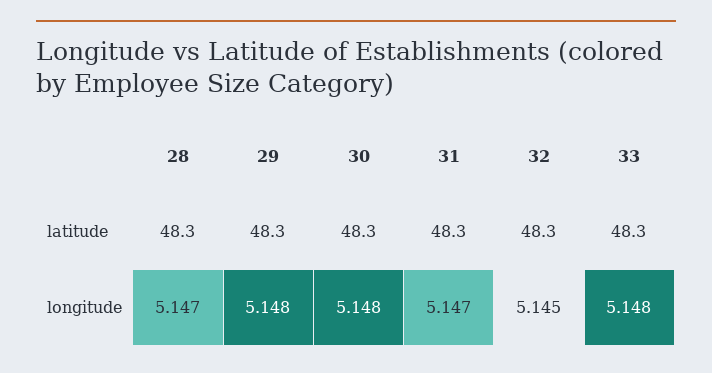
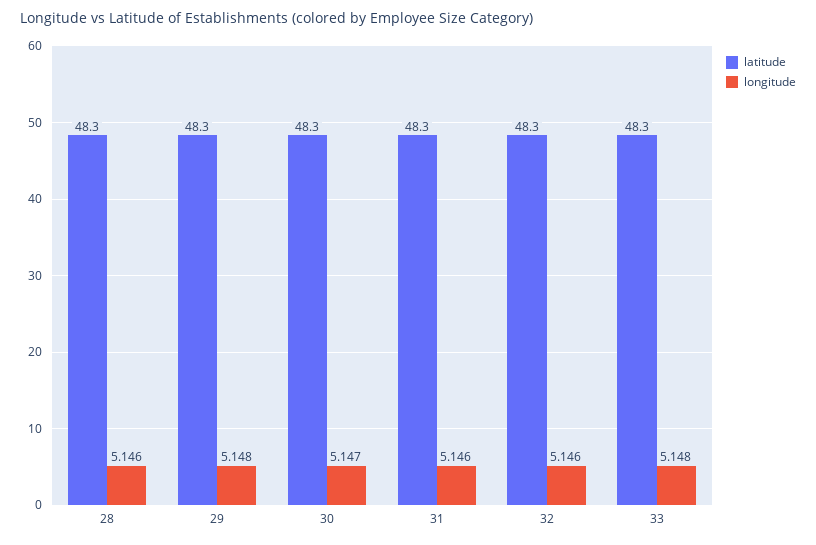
  {
    "latitude": {
      "28": 48.3,
      "29": 48.3,
      "30": 48.3,
      "31": 48.3,
      "32": 48.3,
      "33": 48.3
    },
    "longitude": {
-     "28": 5.147,
+     "28": 5.146,
      "29": 5.148,
-     "30": 5.148,
+     "30": 5.147,
-     "31": 5.147,
+     "31": 5.146,
-     "32": 5.145,
+     "32": 5.146,
      "33": 5.148
    }
  }

